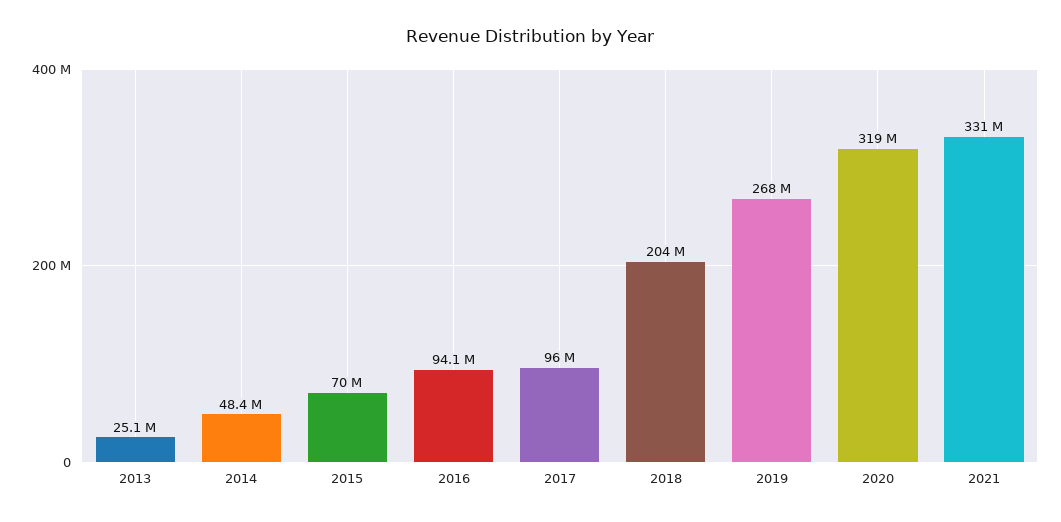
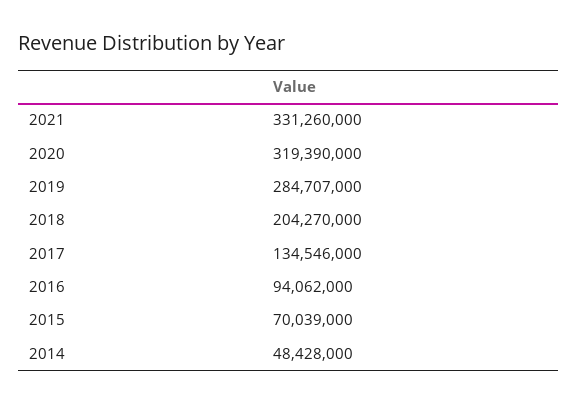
  {
-   "2013": 25100000,
    "2014": 48428000,
    "2015": 70039000,
    "2016": 94062000,
-   "2017": 96000000,
+   "2017": 134546000,
    "2018": 204270000,
-   "2019": 268000000,
+   "2019": 284707000,
    "2020": 319390000,
    "2021": 331260000
  }

